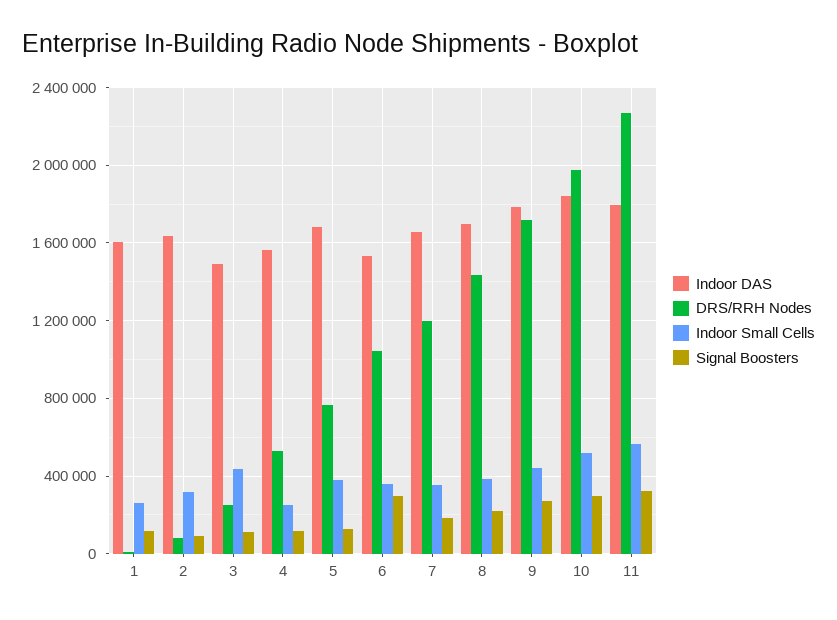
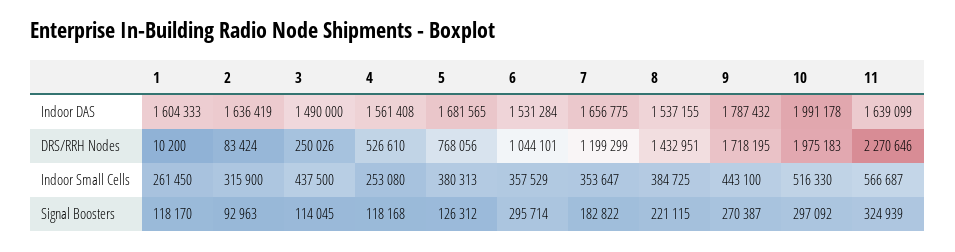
  {
    "Indoor DAS": {
      "1": 1604333,
      "2": 1636419,
      "3": 1490000,
      "4": 1561408,
      "5": 1681565,
      "6": 1531284,
      "7": 1656775,
-     "8": 1700000,
+     "8": 1537155,
      "9": 1787432,
-     "10": 1850000,
+     "10": 1991178,
-     "11": 1800000
+     "11": 1639099
    },
    "DRS/RRH Nodes": {
      "1": 10200,
      "2": 83424,
      "3": 250026,
      "4": 526610,
      "5": 768056,
      "6": 1044101,
      "7": 1199299,
      "8": 1432951,
      "9": 1718195,
      "10": 1975183,
      "11": 2270646
    },
    "Indoor Small Cells": {
      "1": 261450,
      "2": 315900,
      "3": 437500,
      "4": 253080,
      "5": 380313,
      "6": 357529,
      "7": 353647,
      "8": 384725,
      "9": 443100,
      "10": 516330,
      "11": 566687
    },
    "Signal Boosters": {
      "1": 118170,
      "2": 92963,
      "3": 114045,
      "4": 118168,
      "5": 126312,
      "6": 295714,
      "7": 182822,
      "8": 221115,
      "9": 270387,
      "10": 297092,
      "11": 324939
    }
  }

